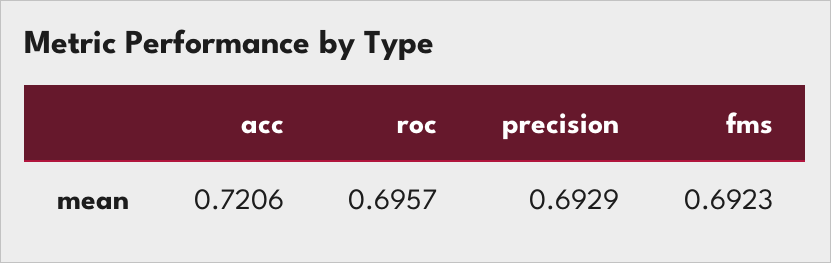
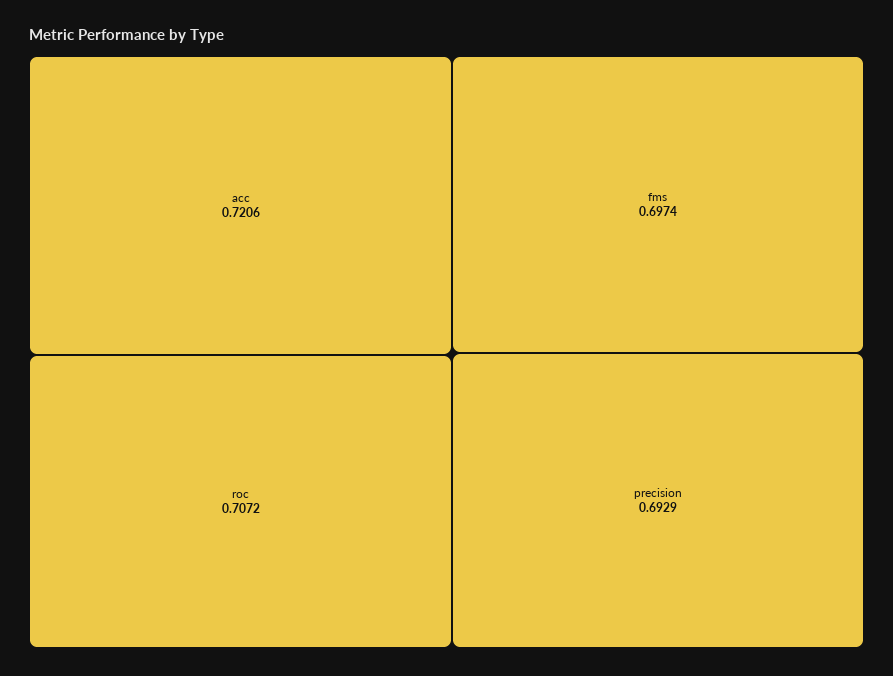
  {
    "acc": 0.7206,
-   "roc": 0.6957,
+   "roc": 0.7072,
    "precision": 0.6929,
-   "fms": 0.6923
+   "fms": 0.6974
  }

